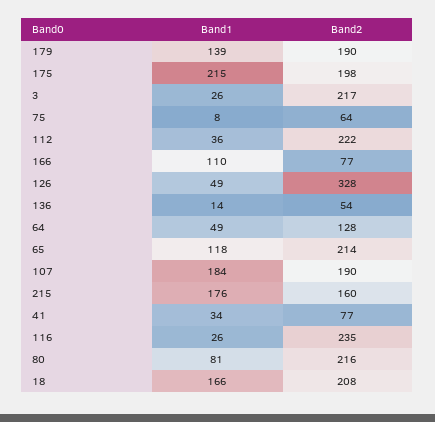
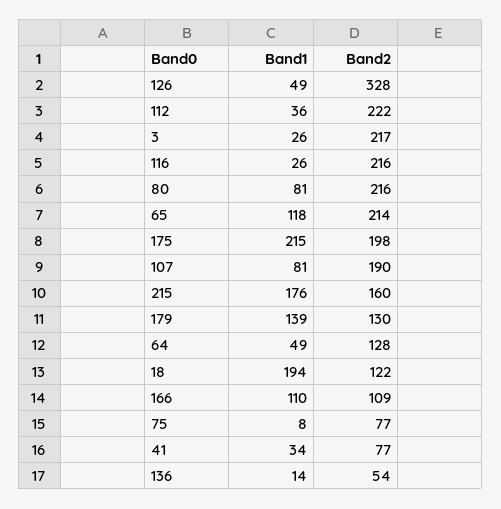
  {
    "Band1": {
      "179": 139,
      "175": 215,
      "3": 26,
      "75": 8,
      "112": 36,
      "166": 110,
      "126": 49,
      "136": 14,
      "64": 49,
      "65": 118,
-     "107": 184,
+     "107": 81,
      "215": 176,
      "41": 34,
      "116": 26,
      "80": 81,
-     "18": 166
+     "18": 194
    },
    "Band2": {
-     "179": 190,
+     "179": 130,
      "175": 198,
      "3": 217,
-     "75": 64,
+     "75": 77,
      "112": 222,
-     "166": 77,
+     "166": 109,
      "126": 328,
      "136": 54,
      "64": 128,
      "65": 214,
      "107": 190,
      "215": 160,
      "41": 77,
-     "116": 235,
+     "116": 216,
      "80": 216,
-     "18": 208
+     "18": 122
    }
  }

